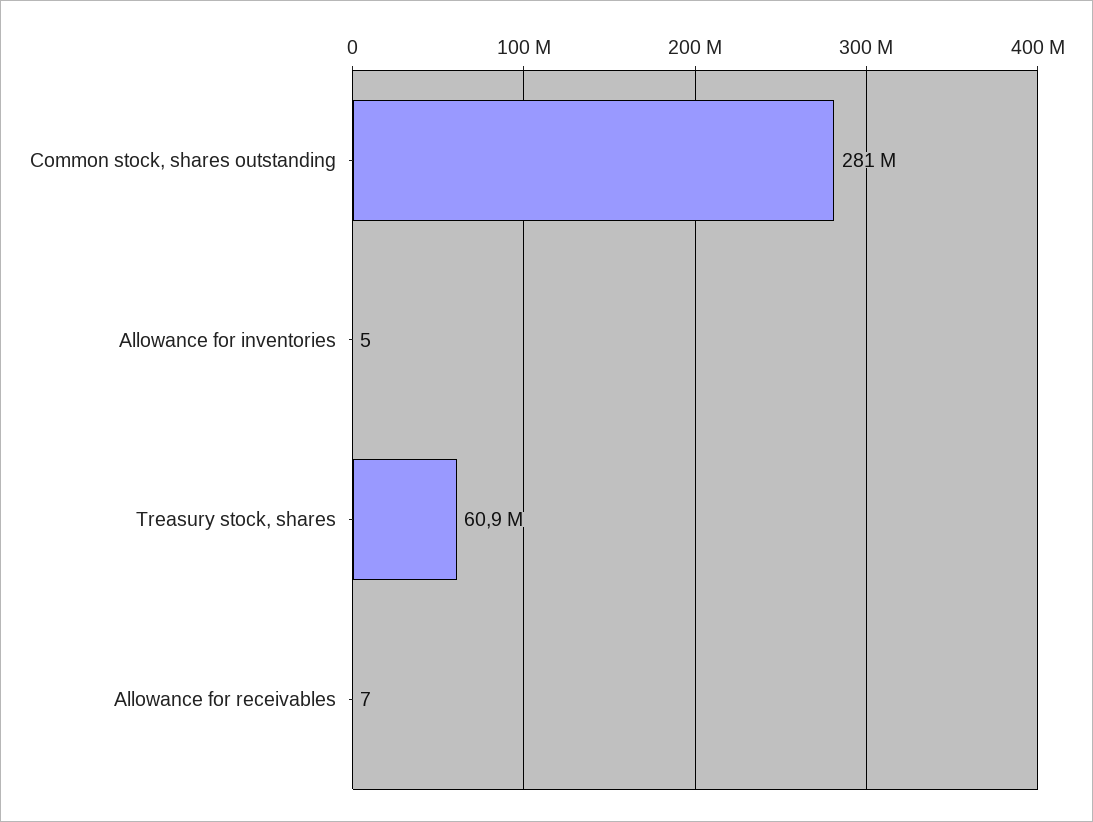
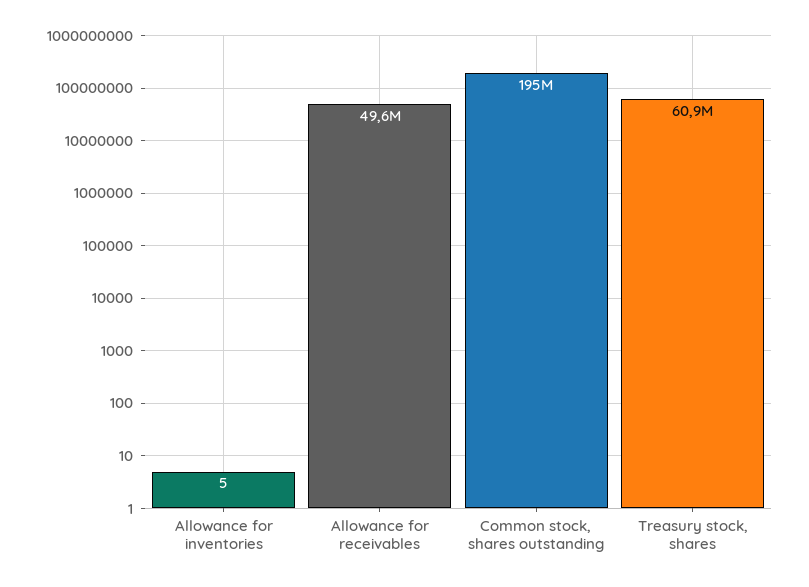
  {
-   "Common stock, shares outstanding": 281000000,
+   "Common stock, shares outstanding": 195000000,
    "Allowance for inventories": 5,
    "Treasury stock, shares": 60900000,
-   "Allowance for receivables": 7
+   "Allowance for receivables": 49600000
  }

